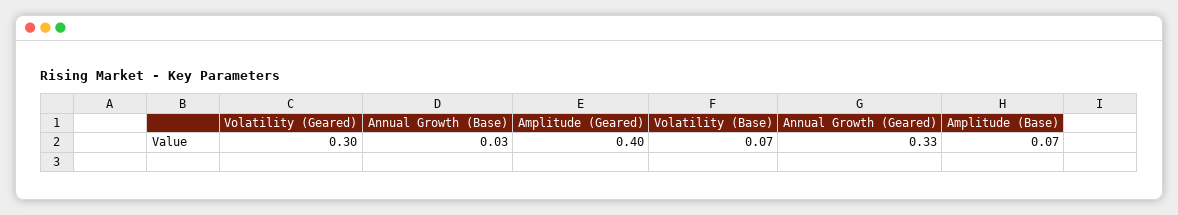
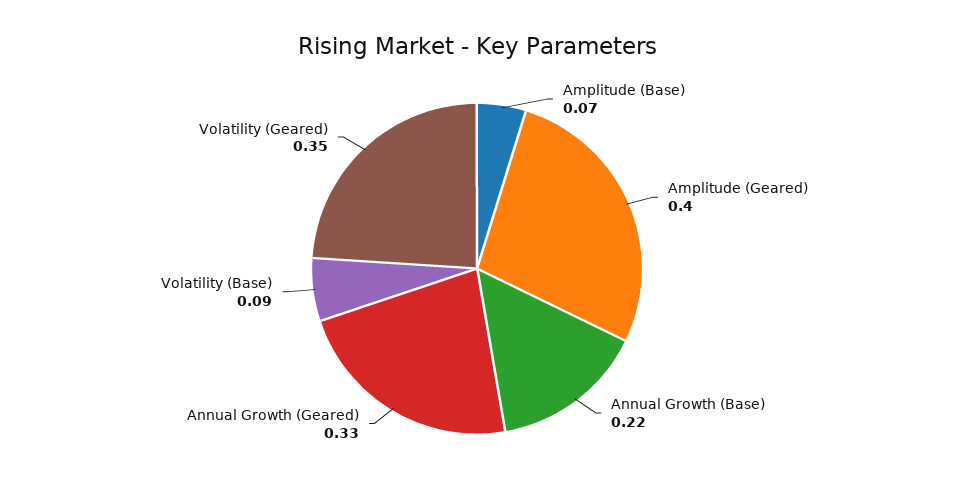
  {
-   "Volatility (Geared)": 0.3,
+   "Volatility (Geared)": 0.35,
-   "Annual Growth (Base)": 0.03,
+   "Annual Growth (Base)": 0.22,
    "Amplitude (Geared)": 0.4,
-   "Volatility (Base)": 0.07,
+   "Volatility (Base)": 0.09,
    "Annual Growth (Geared)": 0.33,
    "Amplitude (Base)": 0.07
  }

